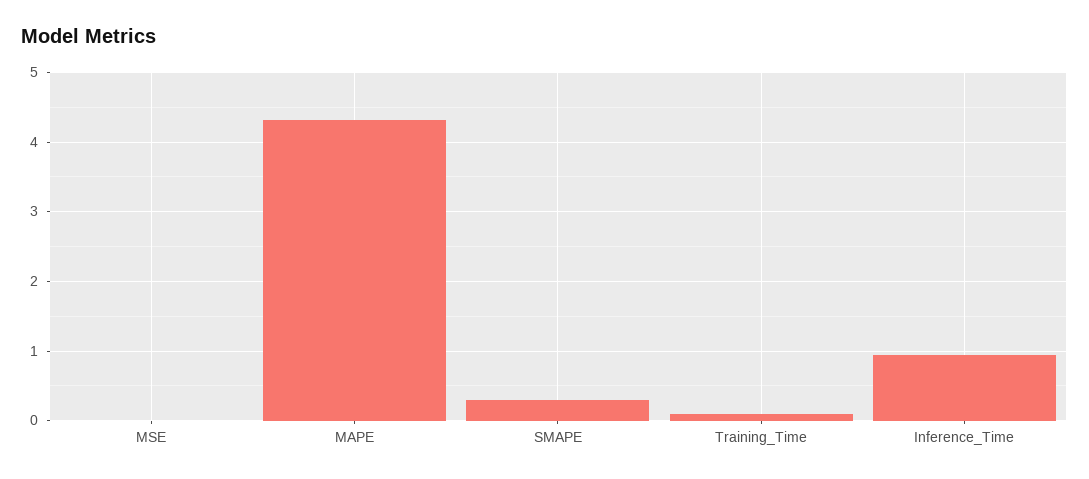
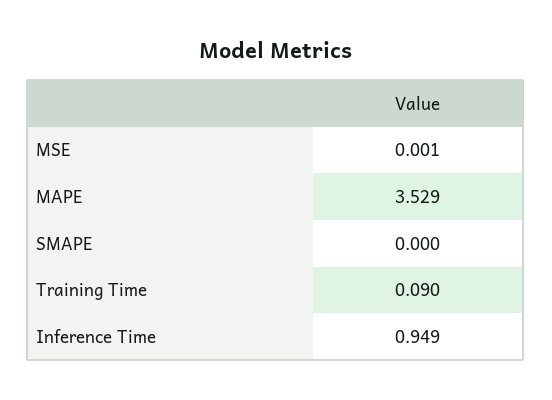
  {
    "MSE": 0.001,
-   "MAPE": 4.3,
+   "MAPE": 3.529,
-   "SMAPE": 0.3,
+   "SMAPE": 0,
    "Training_Time": 0.09,
    "Inference_Time": 0.949
  }

